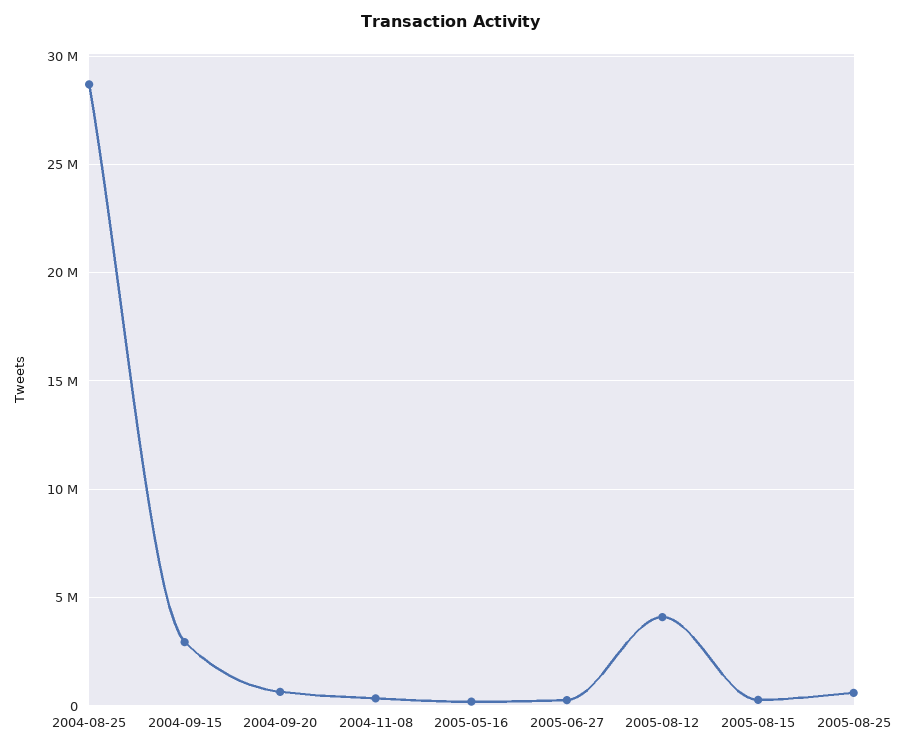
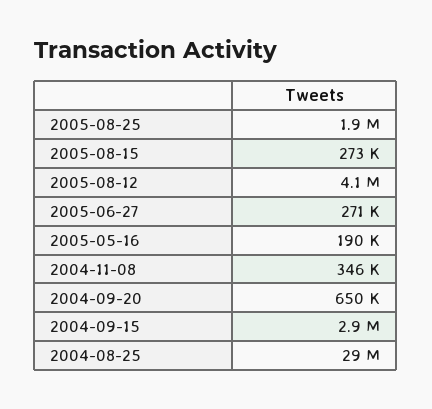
  {
    "2004-08-25": 29000000,
    "2004-09-15": 2900000,
    "2004-09-20": 650000,
    "2004-11-08": 346000,
    "2005-05-16": 190000,
    "2005-06-27": 271000,
    "2005-08-12": 4100000,
    "2005-08-15": 273000,
-   "2005-08-25": 500000
+   "2005-08-25": 1900000
  }

